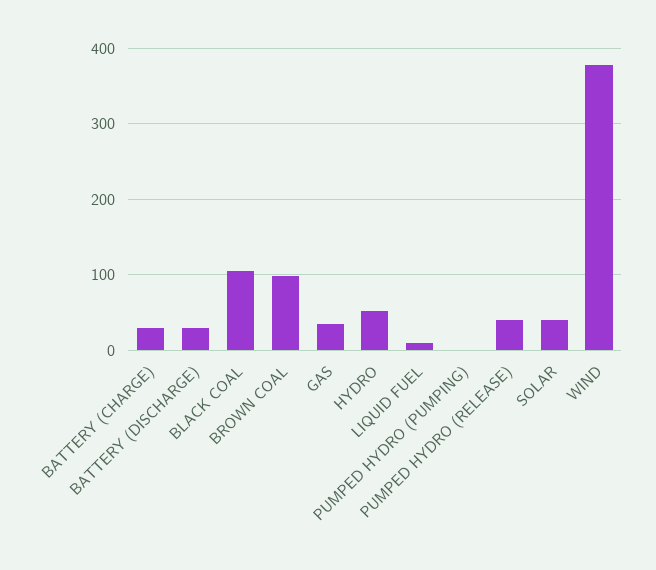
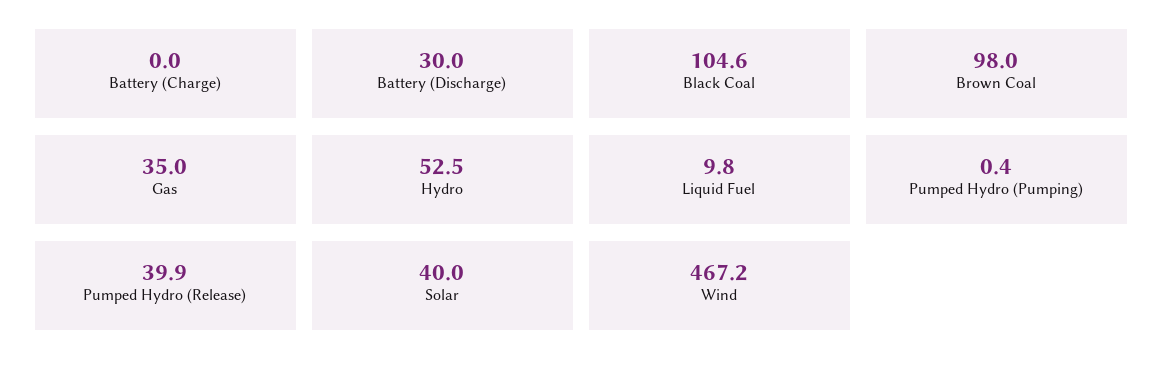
  {
-   "BATTERY (CHARGE)": 30,
+   "BATTERY (CHARGE)": 0,
    "BATTERY (DISCHARGE)": 30,
    "BLACK COAL": 104.6,
    "BROWN COAL": 98,
    "GAS": 35,
    "HYDRO": 52.5,
    "LIQUID FUEL": 9.8,
    "PUMPED HYDRO (PUMPING)": 0.4,
    "PUMPED HYDRO (RELEASE)": 39.9,
    "SOLAR": 40,
-   "WIND": 380
+   "WIND": 467.2
  }

